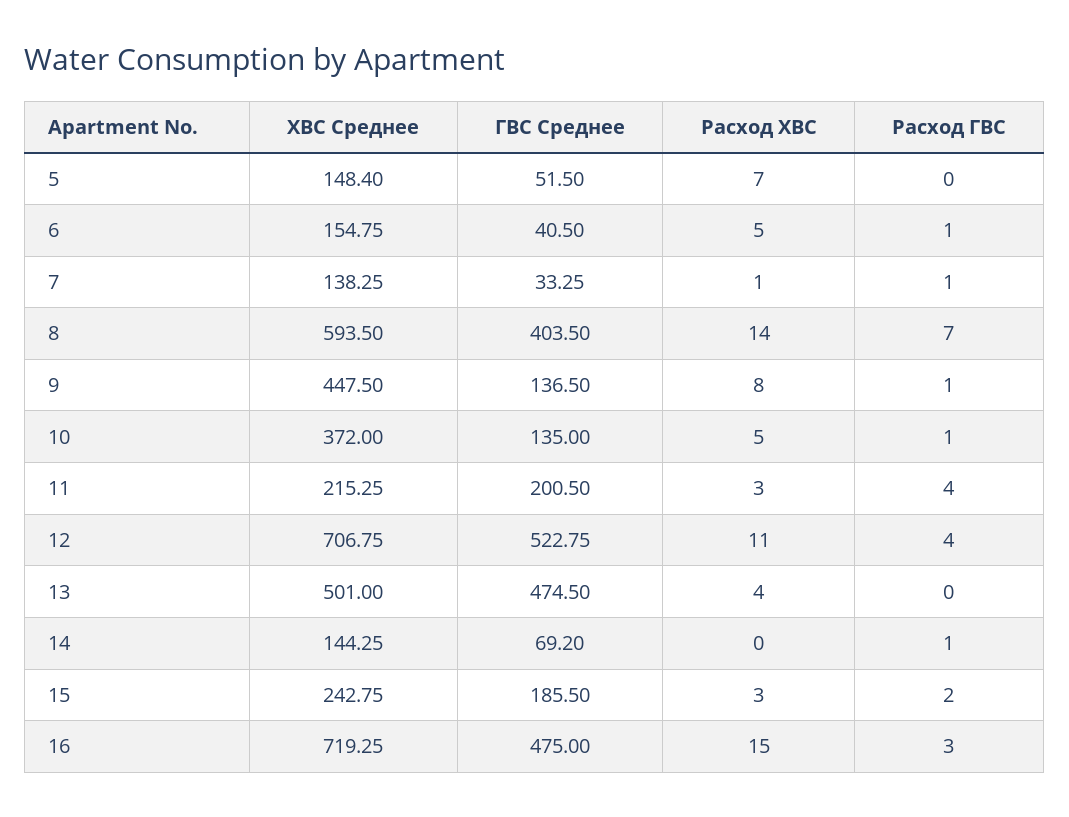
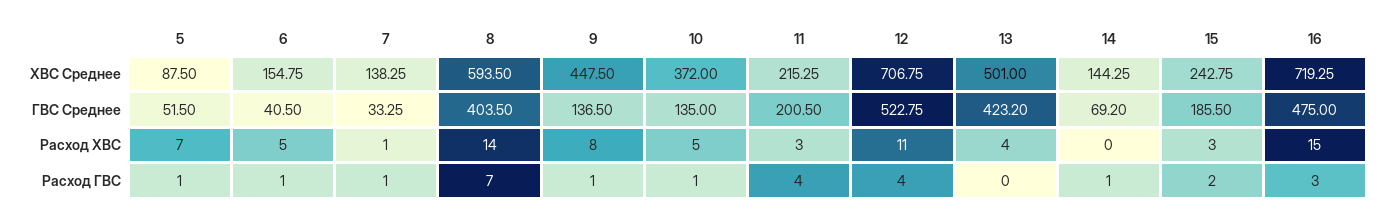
  {
    "ХВС Среднее": {
-     "5": 148.4,
+     "5": 87.5,
      "6": 154.75,
      "7": 138.25,
      "8": 593.5,
      "9": 447.5,
      "10": 372,
      "11": 215.25,
      "12": 706.75,
      "13": 501,
      "14": 144.25,
      "15": 242.75,
      "16": 719.25
    },
    "ГВС Среднее": {
      "5": 51.5,
      "6": 40.5,
      "7": 33.25,
      "8": 403.5,
      "9": 136.5,
      "10": 135,
      "11": 200.5,
      "12": 522.75,
-     "13": 474.5,
+     "13": 423.2,
      "14": 69.2,
      "15": 185.5,
      "16": 475
    },
    "Расход ХВС": {
      "5": 7,
      "6": 5,
      "7": 1,
      "8": 14,
      "9": 8,
      "10": 5,
      "11": 3,
      "12": 11,
      "13": 4,
      "14": 0,
      "15": 3,
      "16": 15
    },
    "Расход ГВС": {
-     "5": 0,
+     "5": 1,
      "6": 1,
      "7": 1,
      "8": 7,
      "9": 1,
      "10": 1,
      "11": 4,
      "12": 4,
      "13": 0,
      "14": 1,
      "15": 2,
      "16": 3
    }
  }

